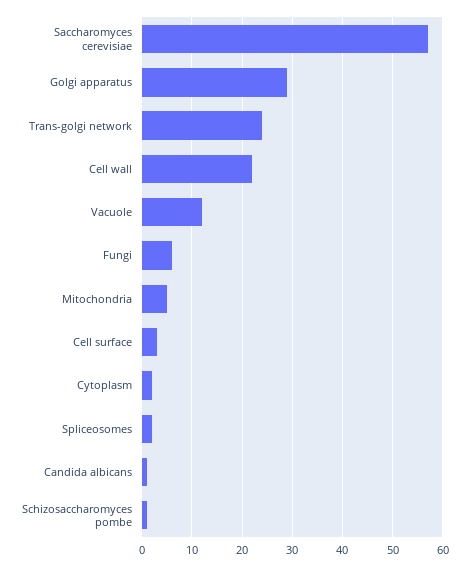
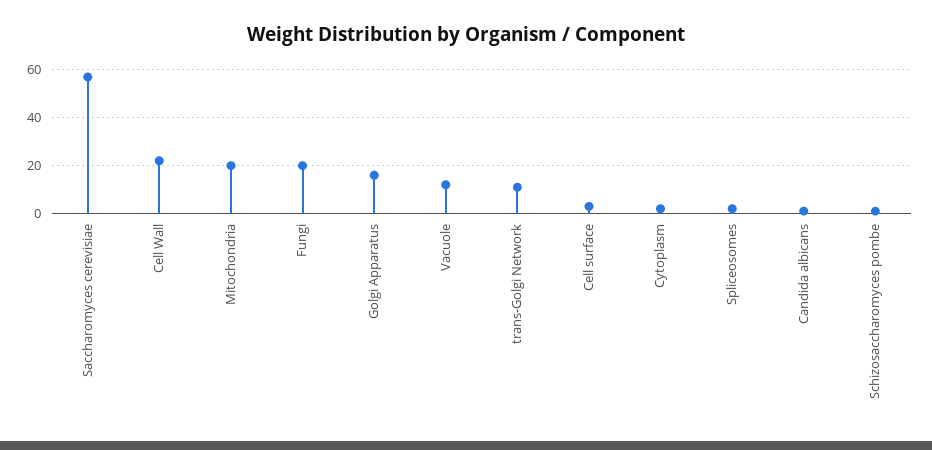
  {
    "Saccharomyces cerevisiae": 55,
-   "Golgi apparatus": 30,
+   "Golgi apparatus": 15,
-   "Trans-golgi network": 25,
+   "Trans-golgi network": 10,
    "Cell wall": 20,
    "Vacuole": 10,
-   "Fungi": 5,
+   "Fungi": 20,
-   "Mitochondria": 5,
+   "Mitochondria": 20,
    "Cell surface": 5,
    "Cytoplasm": 0,
    "Spliceosomes": 0,
    "Candida albicans": 0,
    "Schizosaccharomyces pombe": 0
  }

